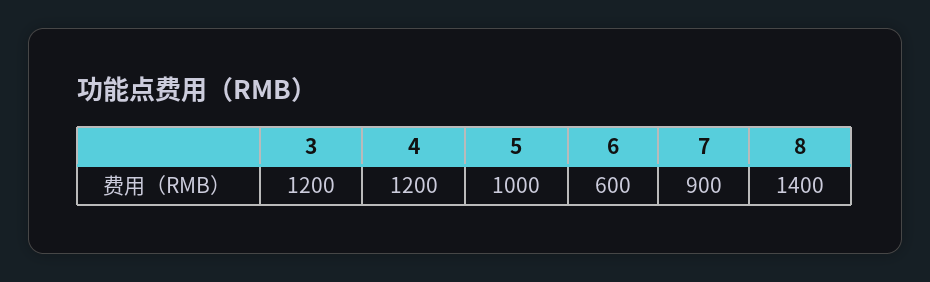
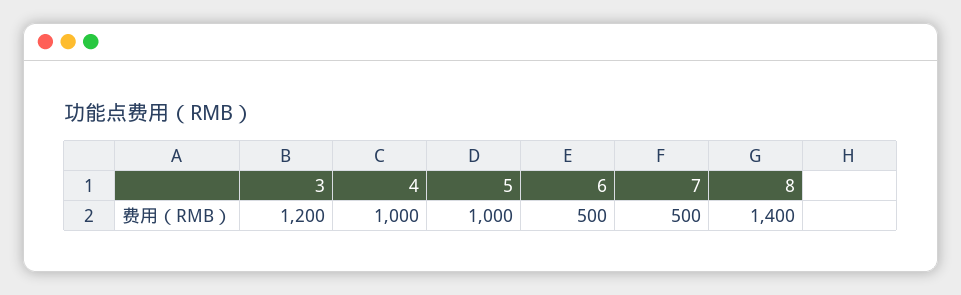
  {
    "3": 1200,
-   "4": 1200,
+   "4": 1000,
    "5": 1000,
-   "6": 600,
+   "6": 500,
-   "7": 900,
+   "7": 500,
    "8": 1400
  }

